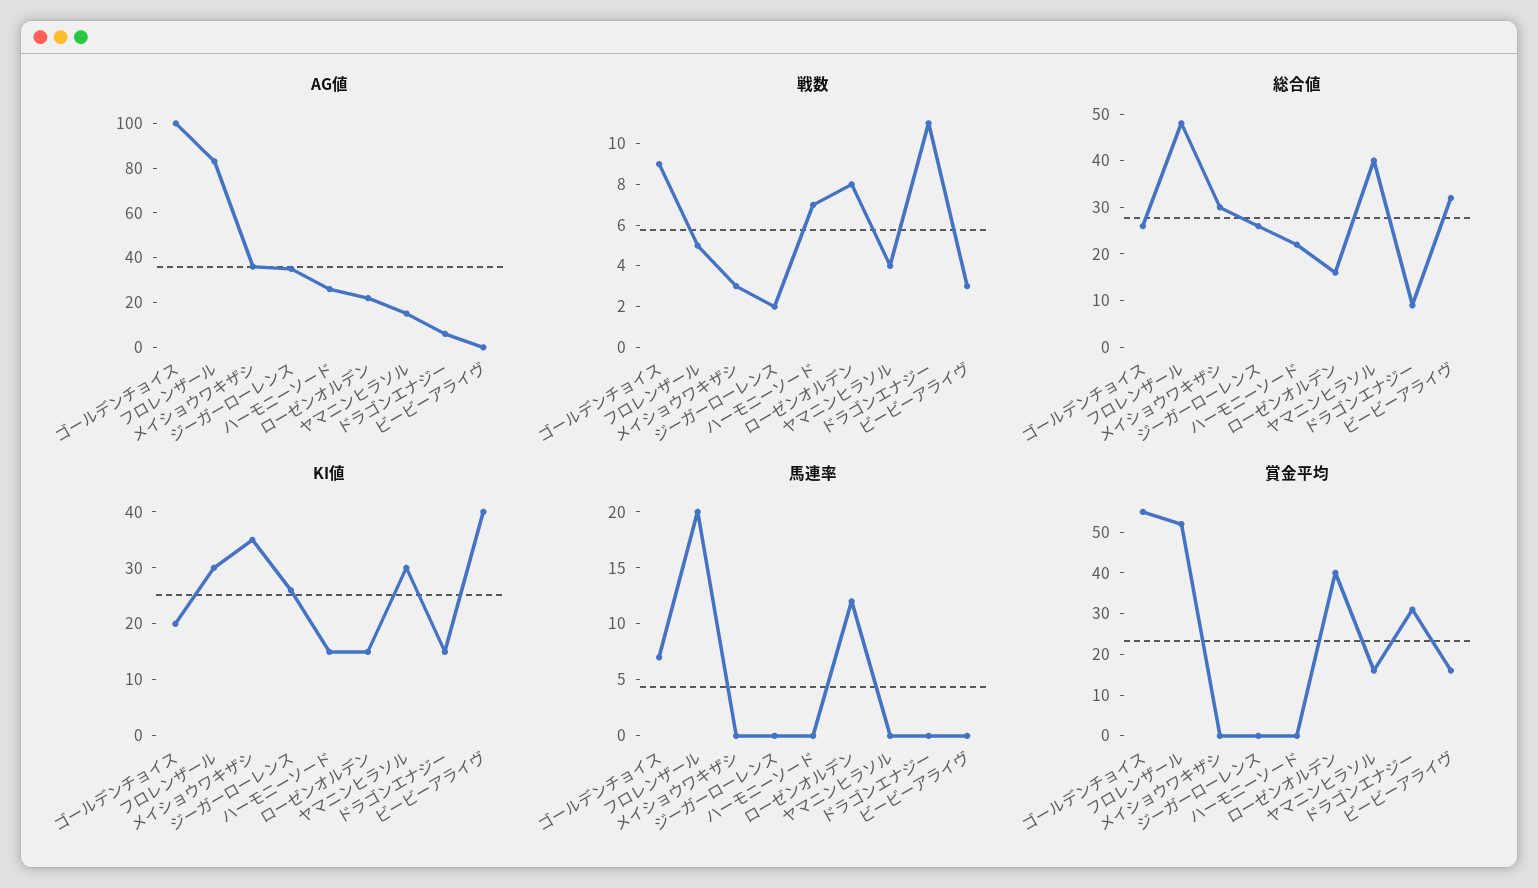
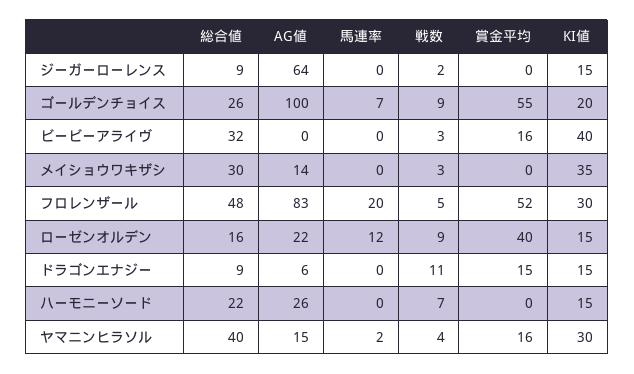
  {
    "AG値": {
      "ゴールデンチョイス": 100,
      "フロレンザール": 83,
-     "メイショウワキザシ": 35,
+     "メイショウワキザシ": 14,
-     "ジーガーローレンス": 35,
+     "ジーガーローレンス": 64,
      "ハーモニーソード": 26,
      "ローゼンオルデン": 22,
      "ヤマニンヒラソル": 15,
      "ドラゴンエナジー": 6,
      "ビービーアライヴ": 0
    },
    "戦数": {
      "ゴールデンチョイス": 9,
      "フロレンザール": 5,
      "メイショウワキザシ": 3,
      "ジーガーローレンス": 2,
      "ハーモニーソード": 7,
-     "ローゼンオルデン": 8,
+     "ローゼンオルデン": 9,
      "ヤマニンヒラソル": 4,
      "ドラゴンエナジー": 11,
      "ビービーアライヴ": 3
    },
    "総合値": {
      "ゴールデンチョイス": 26,
      "フロレンザール": 48,
      "メイショウワキザシ": 30,
-     "ジーガーローレンス": 25,
+     "ジーガーローレンス": 9,
      "ハーモニーソード": 22,
      "ローゼンオルデン": 16,
      "ヤマニンヒラソル": 40,
      "ドラゴンエナジー": 9,
      "ビービーアライヴ": 32
    },
    "KI値": {
      "ゴールデンチョイス": 20,
      "フロレンザール": 30,
      "メイショウワキザシ": 35,
-     "ジーガーローレンス": 25,
+     "ジーガーローレンス": 15,
      "ハーモニーソード": 15,
      "ローゼンオルデン": 15,
      "ヤマニンヒラソル": 30,
      "ドラゴンエナジー": 15,
      "ビービーアライヴ": 40
    },
    "馬連率": {
      "ゴールデンチョイス": 7,
      "フロレンザール": 20,
      "メイショウワキザシ": 0,
      "ジーガーローレンス": 0,
      "ハーモニーソード": 0,
      "ローゼンオルデン": 12,
-     "ヤマニンヒラソル": 0,
+     "ヤマニンヒラソル": 2,
      "ドラゴンエナジー": 0,
      "ビービーアライヴ": 0
    },
    "賞金平均": {
      "ゴールデンチョイス": 55,
      "フロレンザール": 52,
      "メイショウワキザシ": 0,
      "ジーガーローレンス": 0,
      "ハーモニーソード": 0,
      "ローゼンオルデン": 40,
      "ヤマニンヒラソル": 16,
-     "ドラゴンエナジー": 30,
+     "ドラゴンエナジー": 15,
      "ビービーアライヴ": 16
    }
  }

